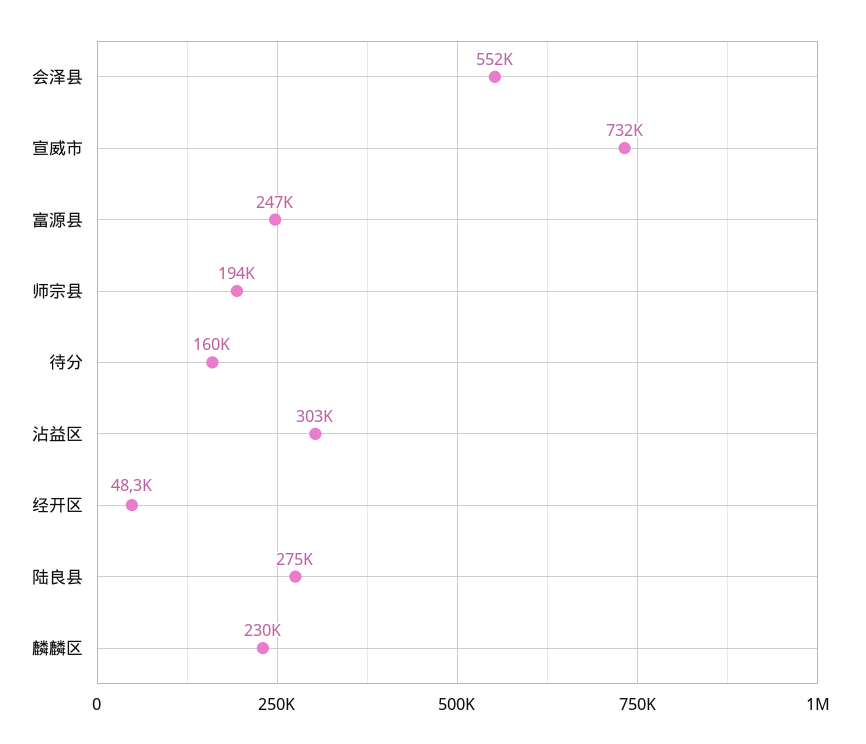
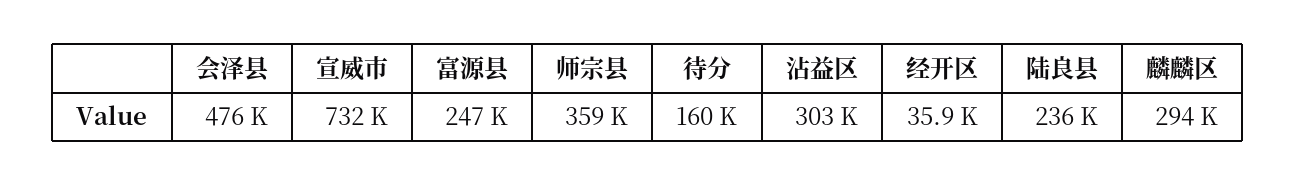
  {
-   "会泽县": 552000,
+   "会泽县": 476000,
    "宣威市": 732000,
    "富源县": 247000,
-   "师宗县": 194000,
+   "师宗县": 359000,
    "待分": 160000,
    "沾益区": 303000,
-   "经开区": 48300,
+   "经开区": 35900,
-   "陆良县": 275000,
+   "陆良县": 236000,
-   "麟麟区": 230000
+   "麟麟区": 294000
  }

